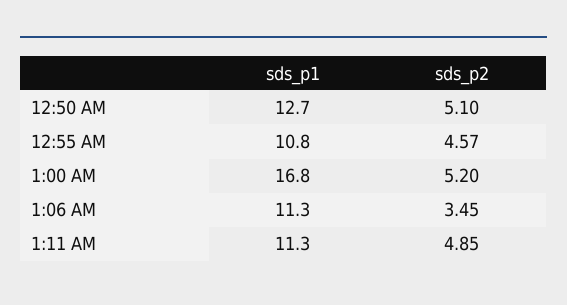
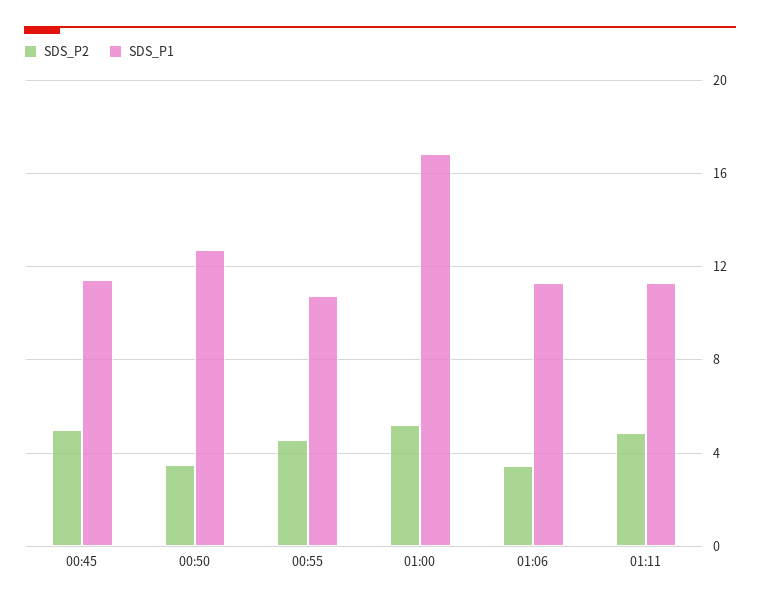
  {
    "sds_p1": {
      "12:50 AM": 12.7,
      "12:55 AM": 10.8,
      "1:00 AM": 16.8,
      "1:06 AM": 11.3,
-     "1:11 AM": 11.3
+     "1:11 AM": 11.3,
+     "00:45": 11.5
    },
    "sds_p2": {
-     "12:50 AM": 5.1,
+     "12:50 AM": 3.5,
      "12:55 AM": 4.57,
      "1:00 AM": 5.2,
      "1:06 AM": 3.45,
-     "1:11 AM": 4.85
+     "1:11 AM": 4.85,
+     "00:45": 5
    }
  }

